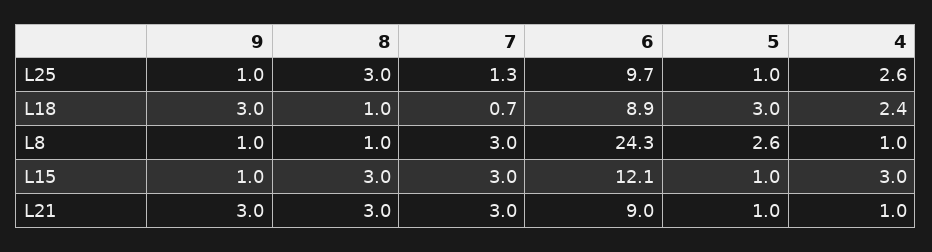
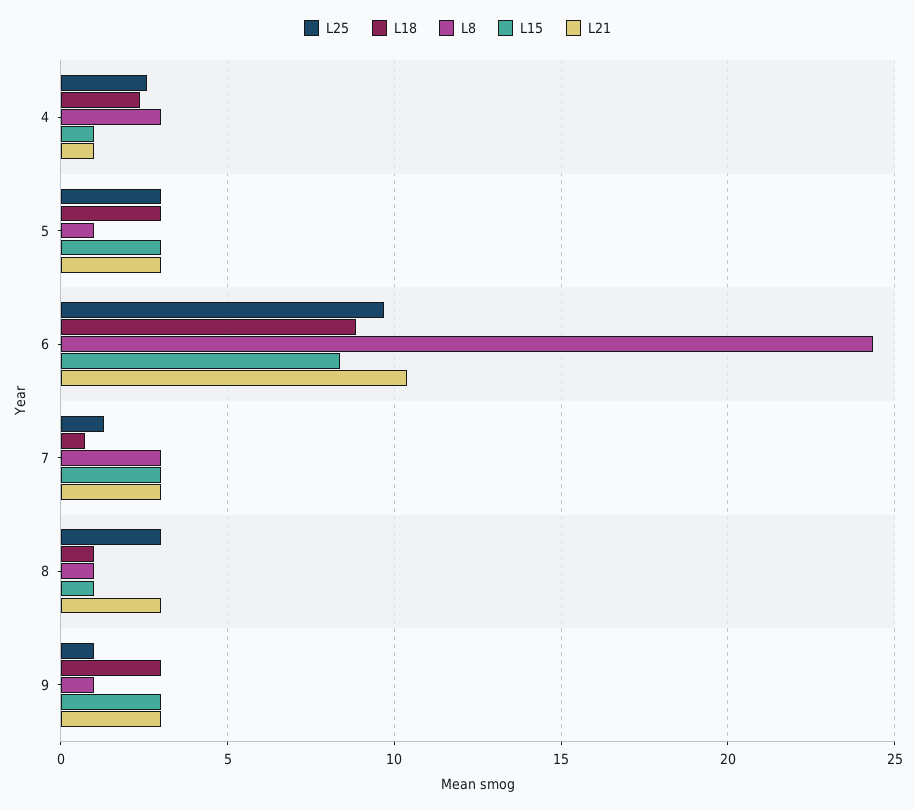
  {
    "L25": {
      "9": 1,
      "8": 3,
      "7": 1.3,
      "6": 9.7,
-     "5": 1,
+     "5": 3,
      "4": 2.6
    },
    "L18": {
      "9": 3,
      "8": 1,
      "7": 0.7,
      "6": 8.9,
      "5": 3,
      "4": 2.4
    },
    "L8": {
      "9": 1,
      "8": 1,
      "7": 3,
      "6": 24.3,
-     "5": 2.6,
+     "5": 1,
-     "4": 1
+     "4": 3
    },
    "L15": {
-     "9": 1,
+     "9": 3,
-     "8": 3,
+     "8": 1,
      "7": 3,
-     "6": 12.1,
+     "6": 8.5,
-     "5": 1,
+     "5": 3,
-     "4": 3
+     "4": 1
    },
    "L21": {
      "9": 3,
      "8": 3,
      "7": 3,
-     "6": 9,
+     "6": 10.5,
-     "5": 1,
+     "5": 3,
      "4": 1
    }
  }

